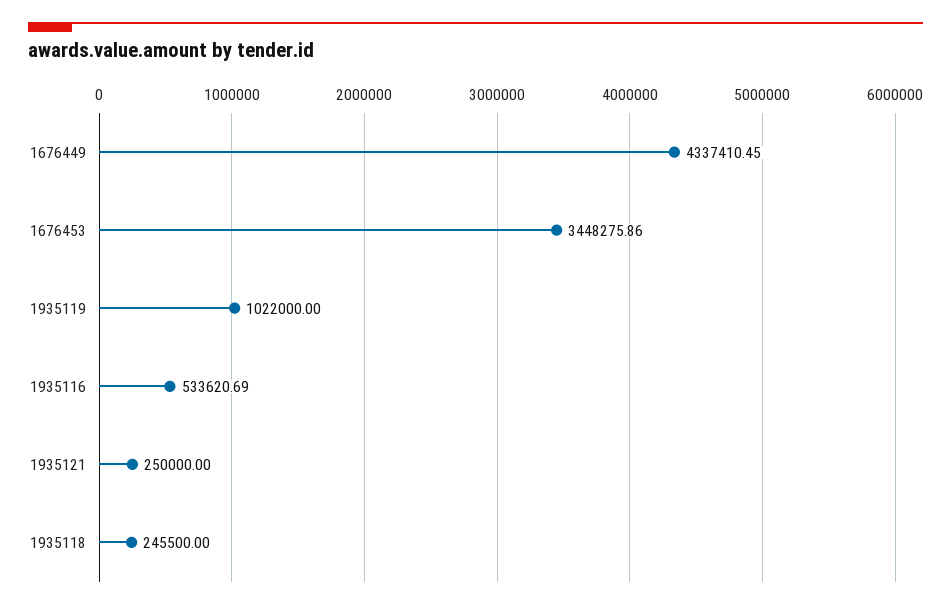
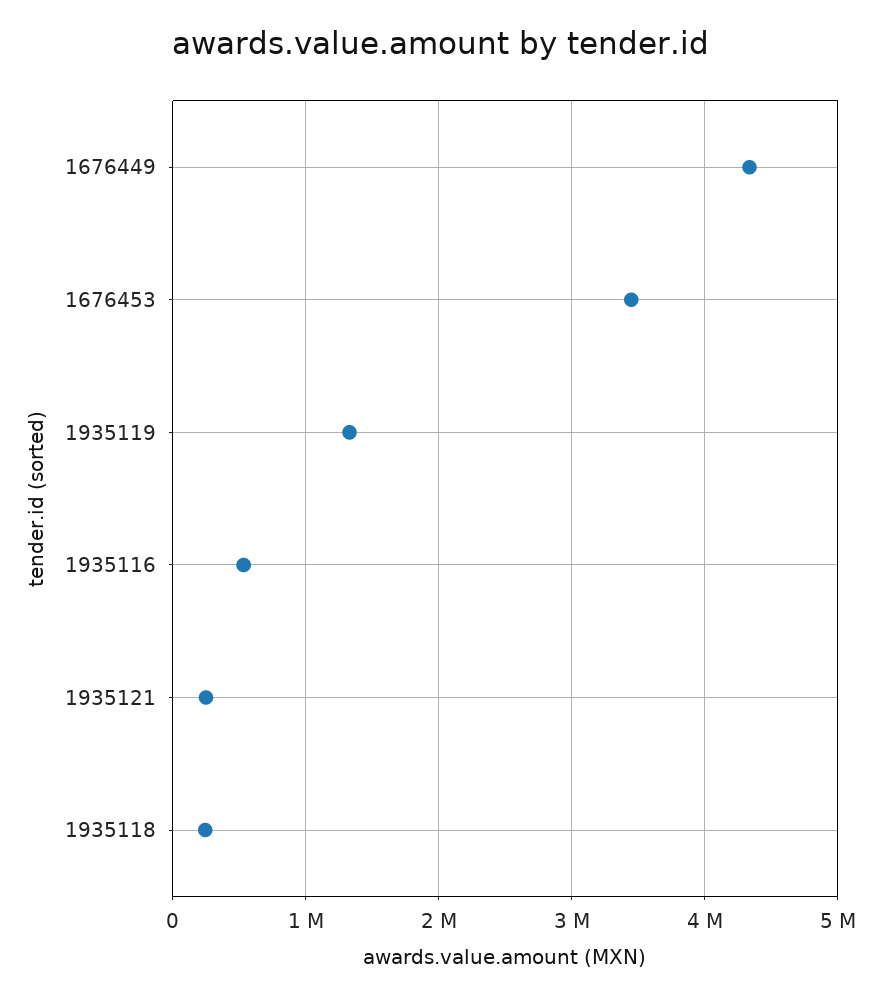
  {
    "1676449": 4337410.45,
    "1676453": 3448275.86,
-   "1935119": 1022000,
+   "1935119": 1300000,
    "1935116": 533620.69,
    "1935121": 250000,
    "1935118": 245500
  }

